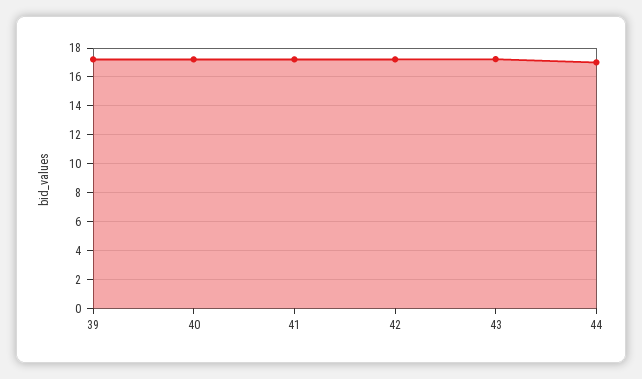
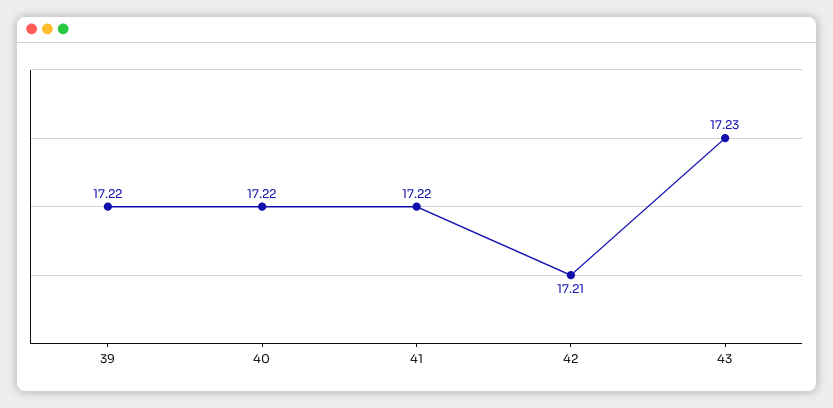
  {
    "39": 17.22,
    "40": 17.22,
    "41": 17.22,
    "42": 17.21,
-   "43": 17.23,
+   "43": 17.23
-   "44": 17
  }

